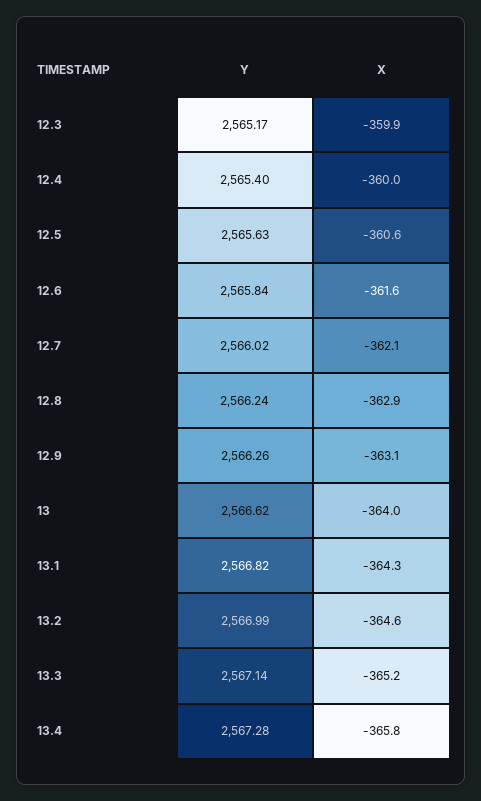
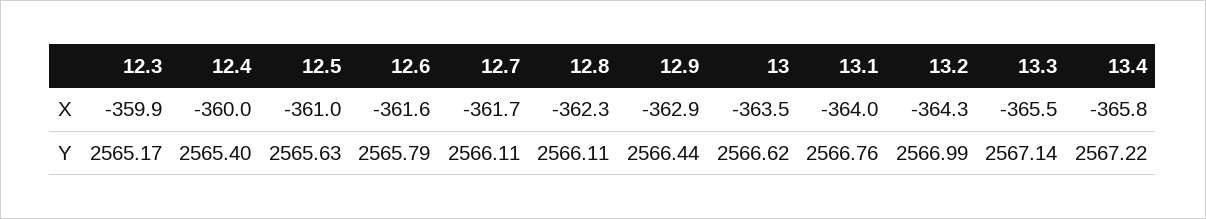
  {
    "Y": {
      "12.3": 2565.17,
      "12.4": 2565.4,
      "12.5": 2565.63,
-     "12.6": 2565.84,
+     "12.6": 2565.79,
-     "12.7": 2566.02,
+     "12.7": 2566.11,
-     "12.8": 2566.24,
+     "12.8": 2566.11,
-     "12.9": 2566.26,
+     "12.9": 2566.44,
      "13": 2566.62,
-     "13.1": 2566.82,
+     "13.1": 2566.76,
      "13.2": 2566.99,
      "13.3": 2567.14,
-     "13.4": 2567.28
+     "13.4": 2567.22
    },
    "X": {
      "12.3": -359.9,
      "12.4": -360,
-     "12.5": -360.6,
+     "12.5": -361,
      "12.6": -361.6,
-     "12.7": -362.1,
+     "12.7": -361.7,
-     "12.8": -362.9,
+     "12.8": -362.3,
-     "12.9": -363.1,
+     "12.9": -362.9,
-     "13": -364,
+     "13": -363.5,
-     "13.1": -364.3,
+     "13.1": -364,
-     "13.2": -364.6,
+     "13.2": -364.3,
-     "13.3": -365.2,
+     "13.3": -365.5,
      "13.4": -365.8
    }
  }

